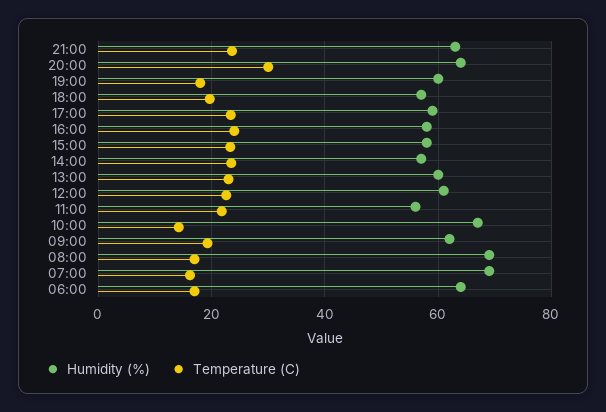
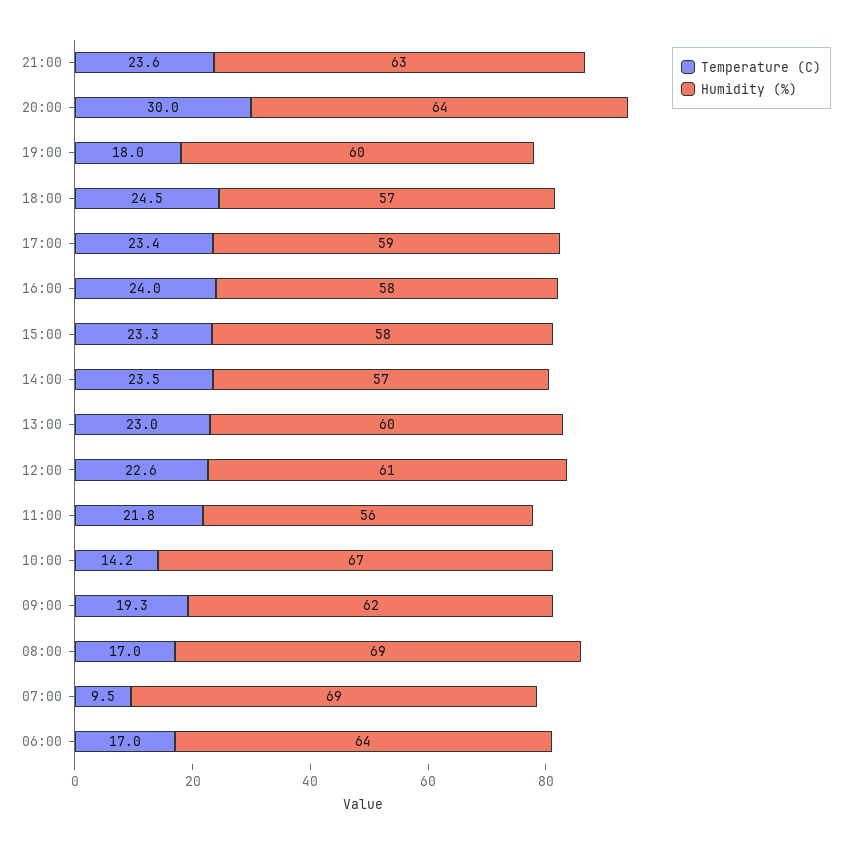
  {
    "Humidity (%)": {
      "21:00": 63,
      "20:00": 64,
      "19:00": 60,
      "18:00": 57,
      "17:00": 59,
      "16:00": 58,
      "15:00": 58,
      "14:00": 57,
      "13:00": 60,
      "12:00": 61,
      "11:00": 56,
      "10:00": 67,
      "09:00": 62,
      "08:00": 69,
      "07:00": 69,
      "06:00": 64
    },
    "Temperature (C)": {
      "21:00": 23.6,
      "20:00": 30,
      "19:00": 18,
-     "18:00": 20,
+     "18:00": 24.5,
      "17:00": 23.4,
      "16:00": 24,
      "15:00": 23.3,
      "14:00": 23.5,
      "13:00": 23,
      "12:00": 22.6,
      "11:00": 21.8,
      "10:00": 14.2,
      "09:00": 19.3,
      "08:00": 17,
-     "07:00": 16,
+     "07:00": 9.5,
      "06:00": 17
    }
  }

